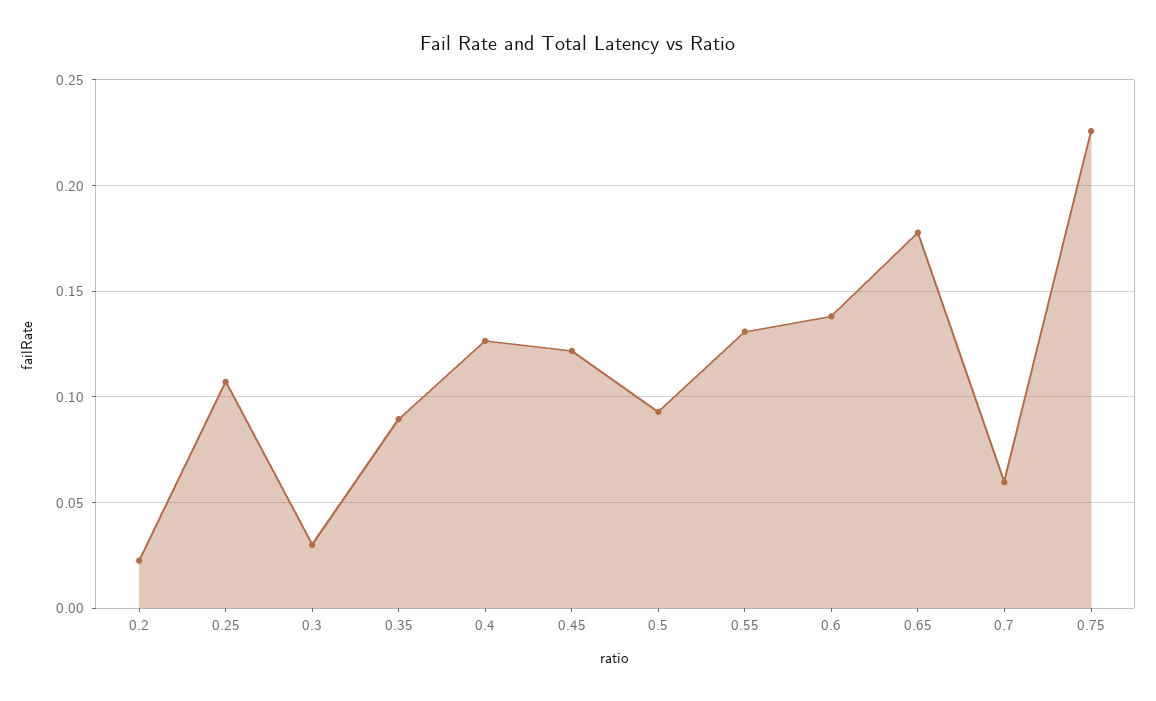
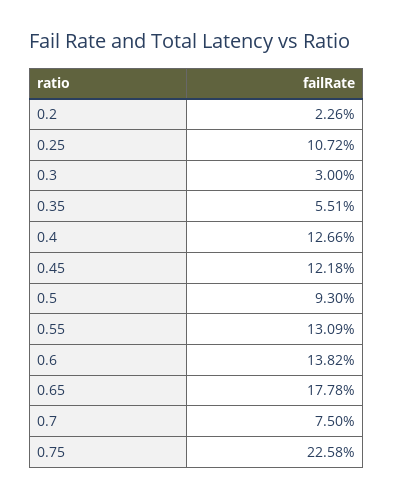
  {
    "0.2": 0.0226,
    "0.25": 0.1072,
    "0.3": 0.03,
-   "0.35": 0.09,
+   "0.35": 0.0551,
    "0.4": 0.1266,
    "0.45": 0.1218,
    "0.5": 0.093,
    "0.55": 0.1309,
    "0.6": 0.1382,
    "0.65": 0.1778,
-   "0.7": 0.06,
+   "0.7": 0.075,
    "0.75": 0.2258
  }

